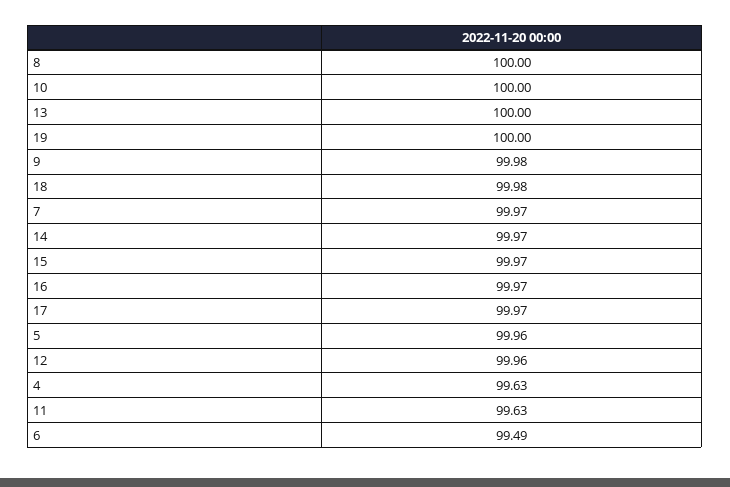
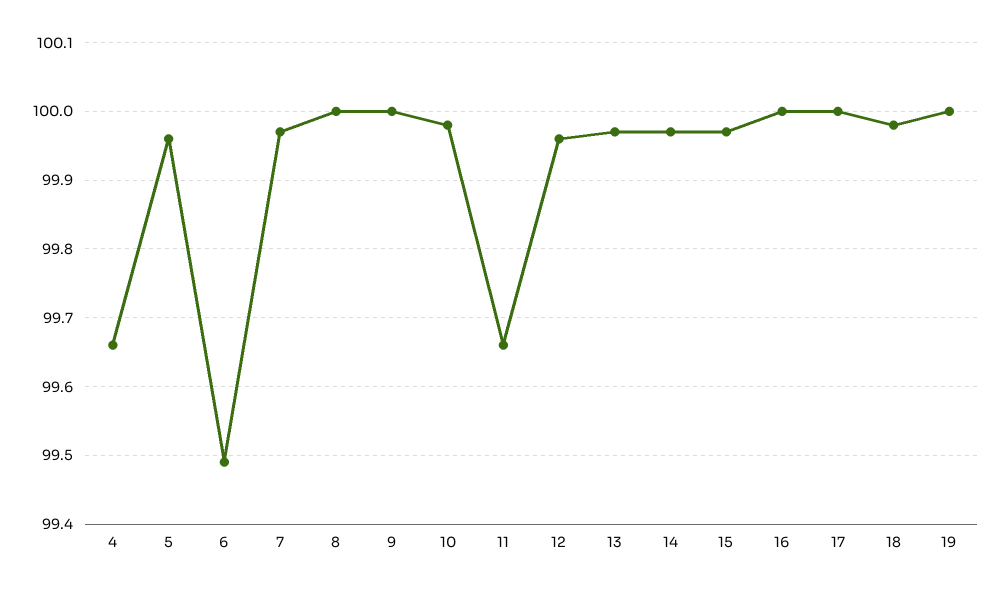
  {
    "8": 100,
-   "10": 100,
+   "10": 99.98,
-   "13": 100,
+   "13": 99.97,
    "19": 100,
-   "9": 99.98,
+   "9": 100,
    "18": 99.98,
    "7": 99.97,
    "14": 99.97,
    "15": 99.97,
-   "16": 99.97,
+   "16": 100,
-   "17": 99.97,
+   "17": 100,
    "5": 99.96,
    "12": 99.96,
-   "4": 99.63,
+   "4": 99.66,
-   "11": 99.63,
+   "11": 99.66,
    "6": 99.49
  }

